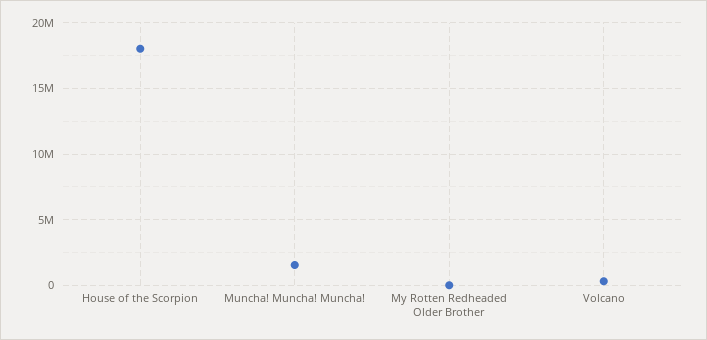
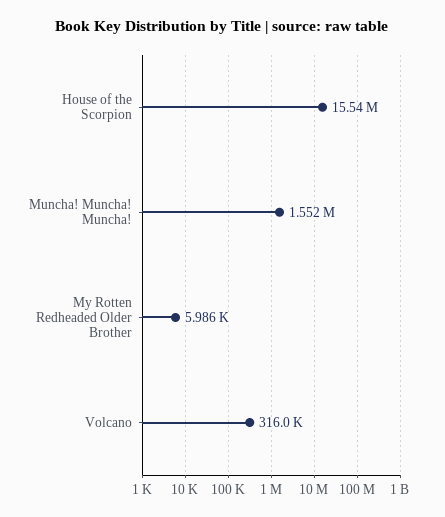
  {
-   "House of the Scorpion": 18000000,
+   "House of the Scorpion": 15540000,
    "Muncha! Muncha! Muncha!": 1552000,
    "My Rotten Redheaded Older Brother": 5986,
    "Volcano": 316000
  }

